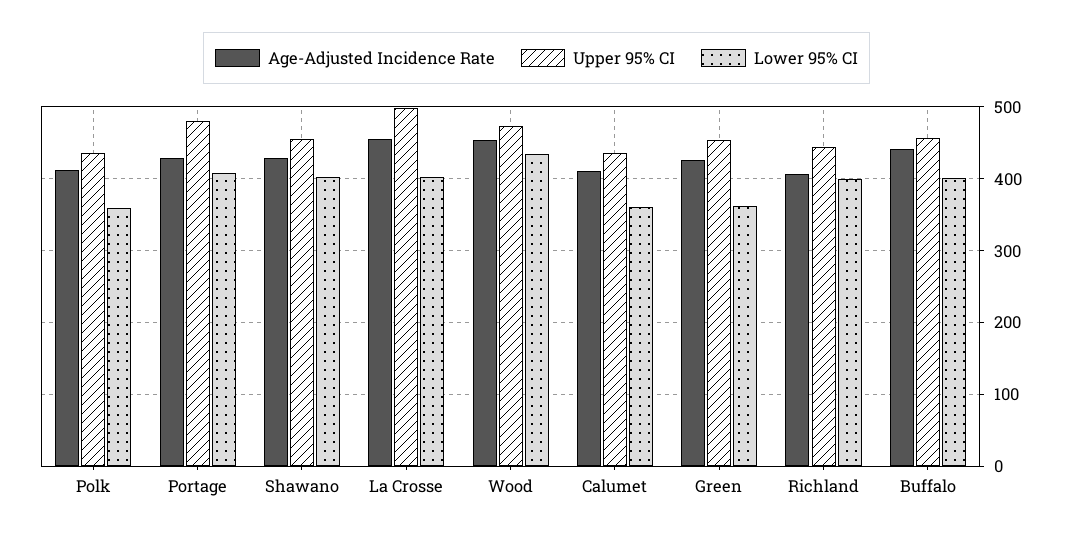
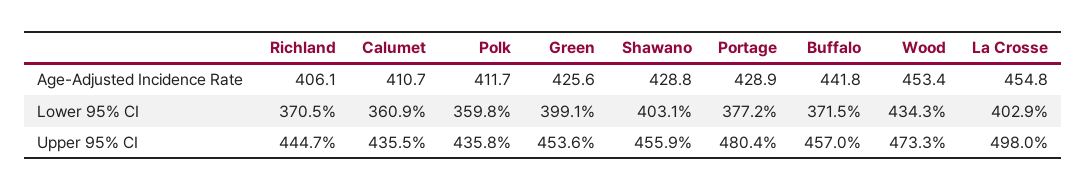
  {
    "Age-Adjusted Incidence Rate": {
      "Polk": 411.7,
      "Portage": 428.9,
      "Shawano": 428.8,
      "La Crosse": 454.8,
      "Wood": 453.4,
      "Calumet": 410.7,
      "Green": 425.6,
      "Richland": 406.1,
      "Buffalo": 441.8
    },
    "Upper 95% CI": {
      "Polk": 435.8,
      "Portage": 480.4,
      "Shawano": 455.9,
      "La Crosse": 498,
      "Wood": 473.3,
      "Calumet": 435.5,
      "Green": 453.6,
      "Richland": 444.7,
      "Buffalo": 457
    },
    "Lower 95% CI": {
      "Polk": 359.8,
-     "Portage": 410,
+     "Portage": 377.2,
      "Shawano": 403.1,
      "La Crosse": 402.9,
      "Wood": 434.3,
      "Calumet": 360.9,
-     "Green": 360,
+     "Green": 399.1,
-     "Richland": 400,
+     "Richland": 370.5,
-     "Buffalo": 400
+     "Buffalo": 371.5
    }
  }

